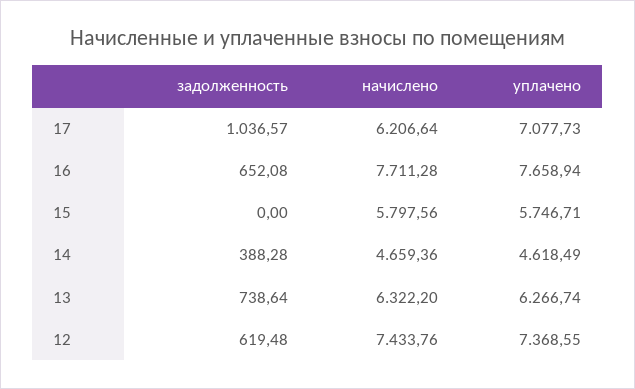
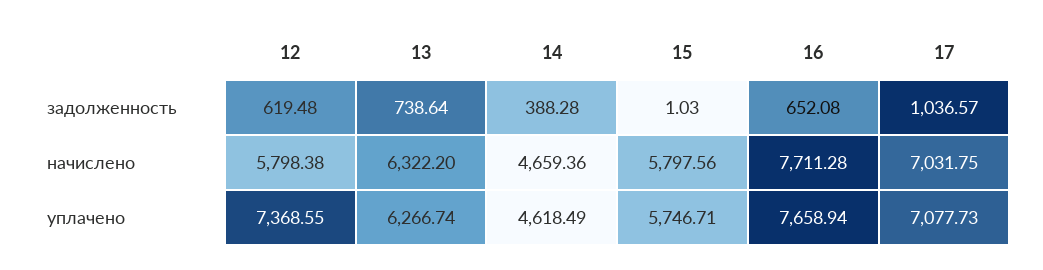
  {
    "задолженность": {
      "17": 1036.57,
      "16": 652.08,
-     "15": 0,
+     "15": 1.03,
      "14": 388.28,
      "13": 738.64,
      "12": 619.48
    },
    "начислено": {
-     "17": 6206.64,
+     "17": 7031.75,
      "16": 7711.28,
      "15": 5797.56,
      "14": 4659.36,
      "13": 6322.2,
-     "12": 7433.76
+     "12": 5798.38
    },
    "уплачено": {
      "17": 7077.73,
      "16": 7658.94,
      "15": 5746.71,
      "14": 4618.49,
      "13": 6266.74,
      "12": 7368.55
    }
  }

